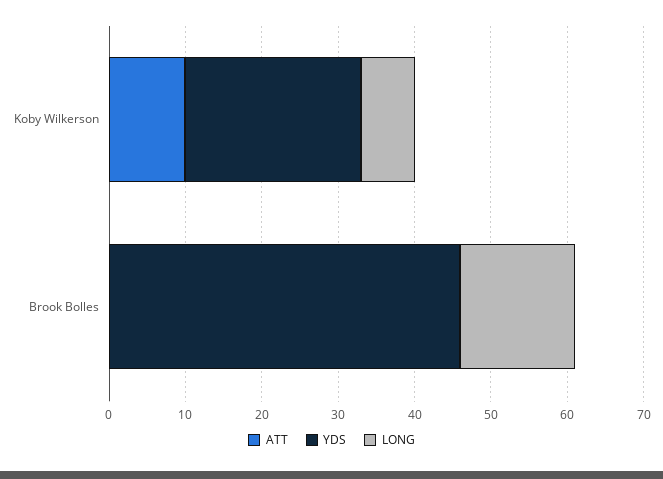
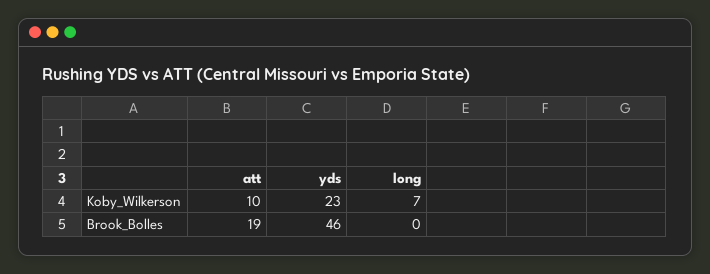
  {
    "ATT": {
      "Koby Wilkerson": 10,
-     "Brook Bolles": 0
+     "Brook Bolles": 19
    },
    "YDS": {
      "Koby Wilkerson": 23,
      "Brook Bolles": 46
    },
    "LONG": {
      "Koby Wilkerson": 7,
-     "Brook Bolles": 15
+     "Brook Bolles": 0
    }
  }

